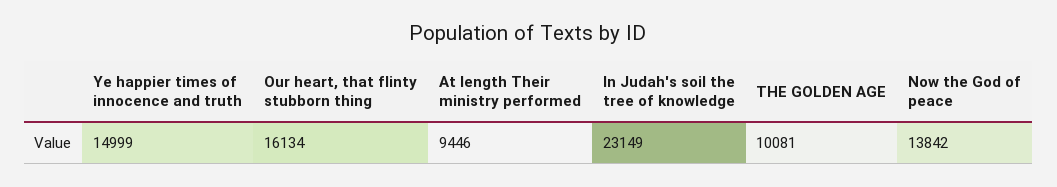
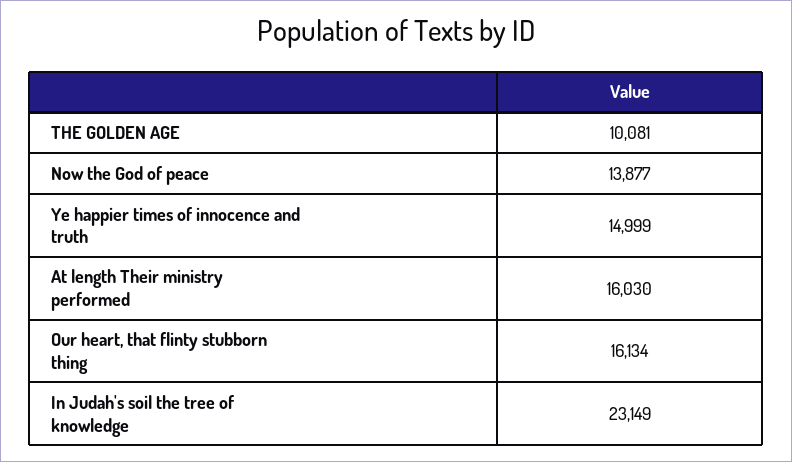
  {
    "Ye happier times of innocence and truth": 14999,
    "Our heart, that flinty stubborn thing": 16134,
-   "At length Their ministry performed": 9446,
+   "At length Their ministry performed": 16030,
    "In Judah's soil the tree of knowledge": 23149,
    "THE GOLDEN AGE": 10081,
-   "Now the God of peace": 13842
+   "Now the God of peace": 13877
  }

